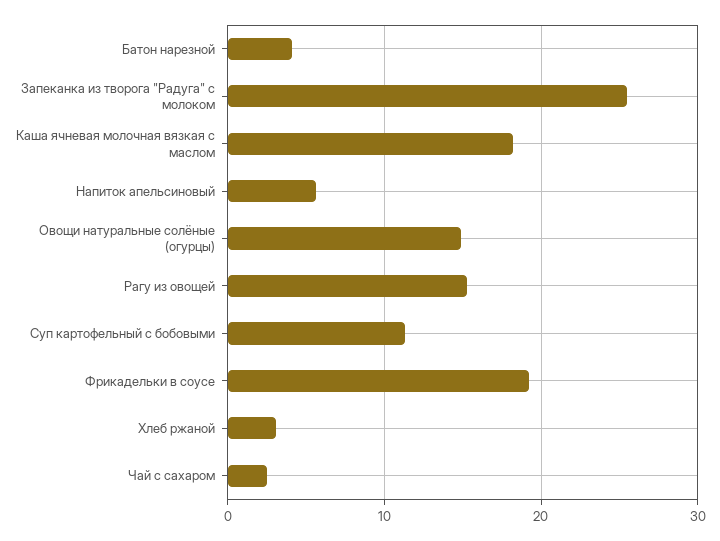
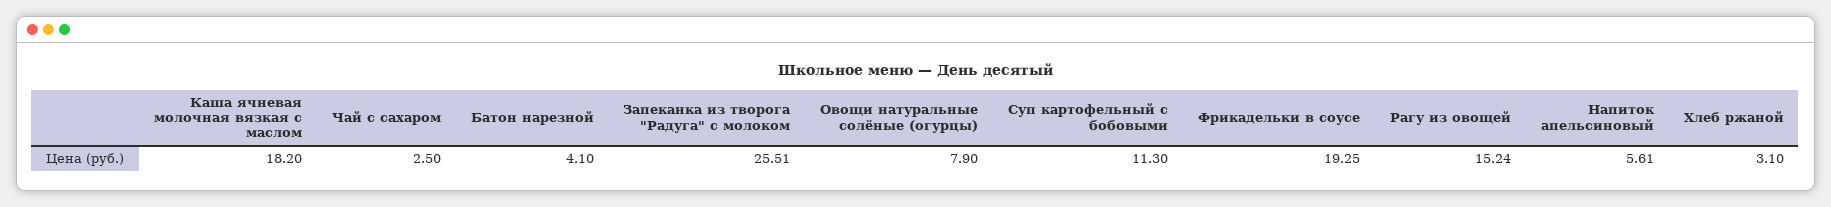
  {
    "Батон нарезной": 4.1,
    "Запеканка из творога \"Радуга\" с молоком": 25.51,
    "Каша ячневая молочная вязкая с маслом": 18.2,
    "Напиток апельсиновый": 5.61,
-   "Овощи натуральные солёные (огурцы)": 15,
+   "Овощи натуральные солёные (огурцы)": 7.9,
    "Рагу из овощей": 15.24,
    "Суп картофельный с бобовыми": 11.3,
    "Фрикадельки в соусе": 19.25,
    "Хлеб ржаной": 3.1,
    "Чай с сахаром": 2.5
  }

